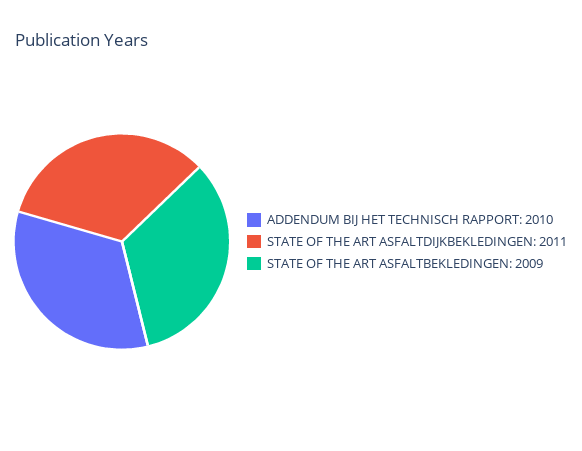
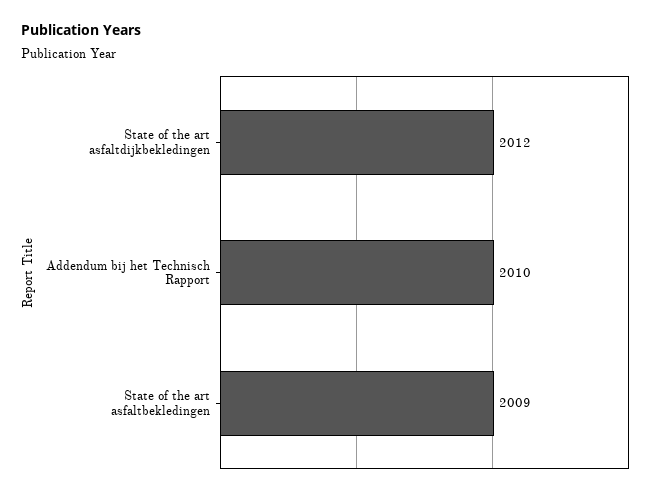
  {
    "ADDENDUM BIJ HET TECHNISCH RAPPORT": 2010,
-   "STATE OF THE ART ASFALTDIJKBEKLEDINGEN": 2011,
+   "STATE OF THE ART ASFALTDIJKBEKLEDINGEN": 2012,
    "STATE OF THE ART ASFALTBEKLEDINGEN": 2009
  }

